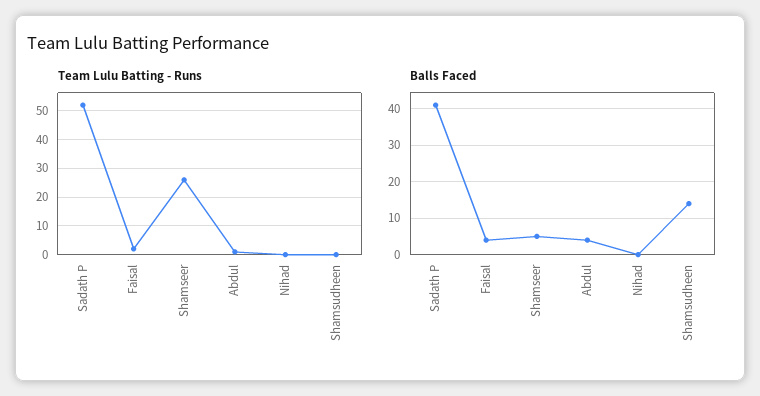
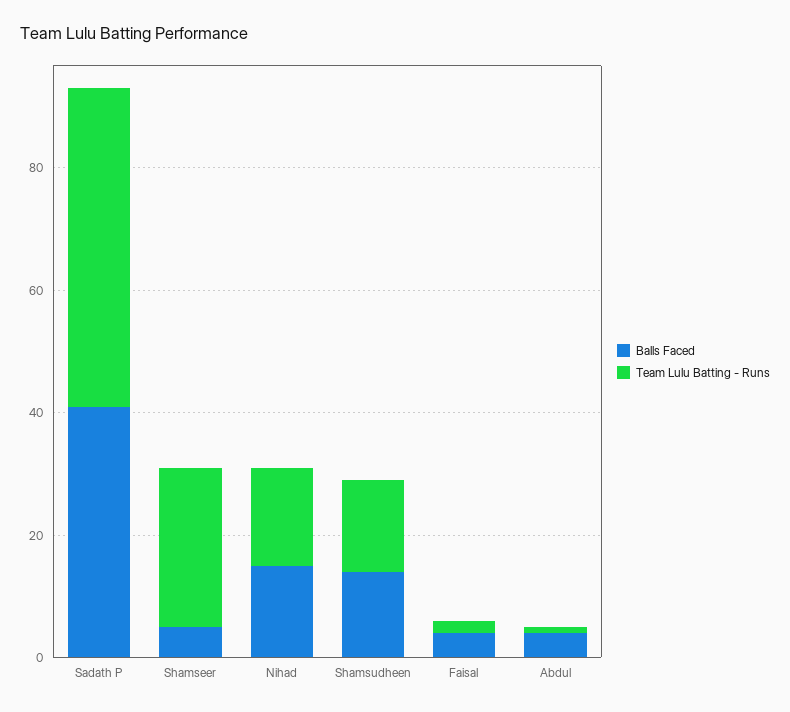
  {
    "Team Lulu Batting - Runs": {
      "Sadath P": 50,
      "Faisal": 0,
      "Shamseer": 25,
      "Abdul": 0,
-     "Nihad": 0,
+     "Nihad": 15,
-     "Shamsudheen": 0
+     "Shamsudheen": 15
    },
    "Balls Faced": {
      "Sadath P": 40,
      "Faisal": 5,
      "Shamseer": 5,
      "Abdul": 5,
-     "Nihad": 0,
+     "Nihad": 15,
      "Shamsudheen": 15
    }
  }

